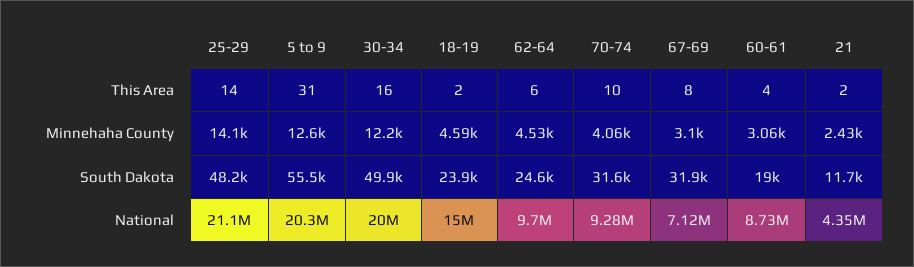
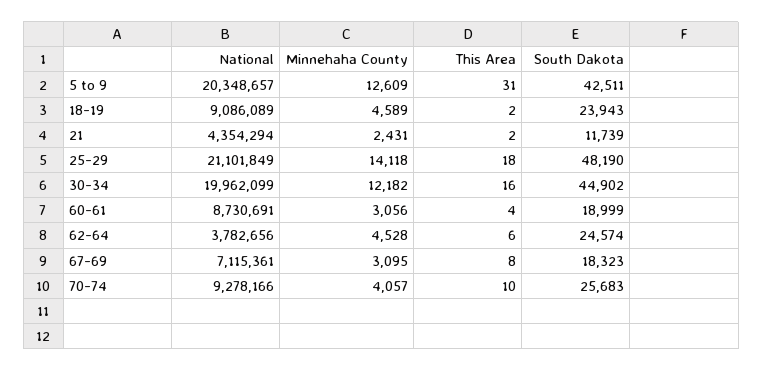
  {
    "25-29": {
-     "This Area": 14,
+     "This Area": 18,
      "Minnehaha County": 14118,
      "South Dakota": 48190,
      "National": 21101849
    },
    "5 to 9": {
      "This Area": 31,
      "Minnehaha County": 12609,
-     "South Dakota": 55500,
+     "South Dakota": 42511,
      "National": 20348657
    },
    "30-34": {
      "This Area": 16,
      "Minnehaha County": 12182,
-     "South Dakota": 49900,
+     "South Dakota": 44902,
      "National": 19962099
    },
    "18-19": {
      "This Area": 2,
      "Minnehaha County": 4589,
      "South Dakota": 23943,
-     "National": 15000000
+     "National": 9086089
    },
    "62-64": {
      "This Area": 6,
      "Minnehaha County": 4528,
      "South Dakota": 24574,
-     "National": 9700000
+     "National": 3782656
    },
    "70-74": {
      "This Area": 10,
      "Minnehaha County": 4057,
-     "South Dakota": 31600,
+     "South Dakota": 25683,
      "National": 9278166
    },
    "67-69": {
      "This Area": 8,
      "Minnehaha County": 3095,
-     "South Dakota": 31900,
+     "South Dakota": 18323,
      "National": 7115361
    },
    "60-61": {
      "This Area": 4,
      "Minnehaha County": 3056,
      "South Dakota": 18999,
      "National": 8730691
    },
    "21": {
      "This Area": 2,
      "Minnehaha County": 2431,
      "South Dakota": 11739,
      "National": 4354294
    }
  }

